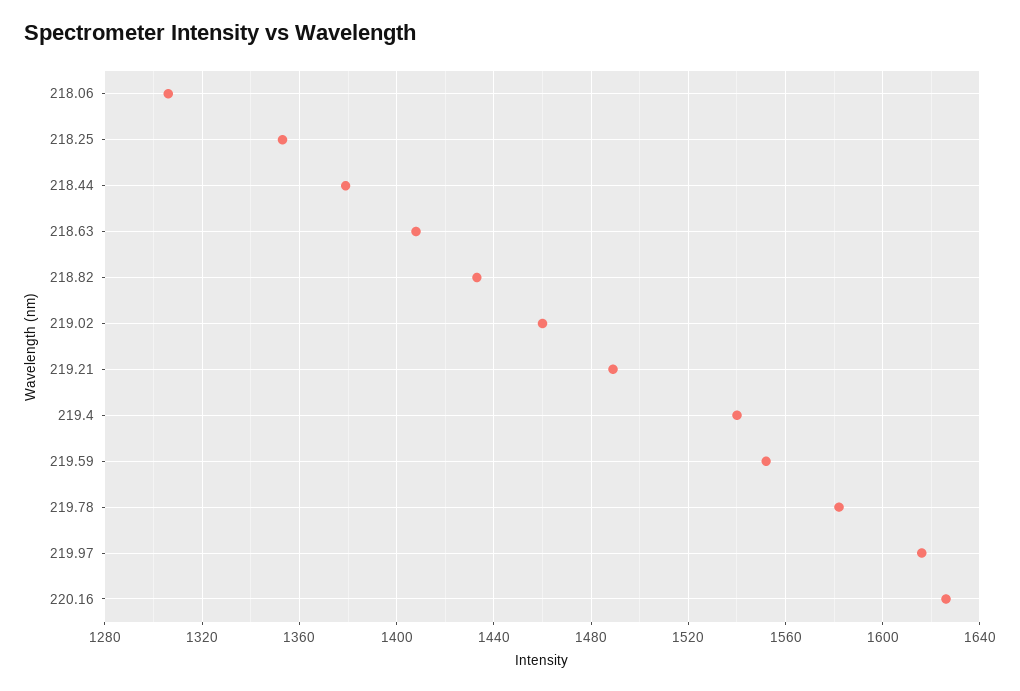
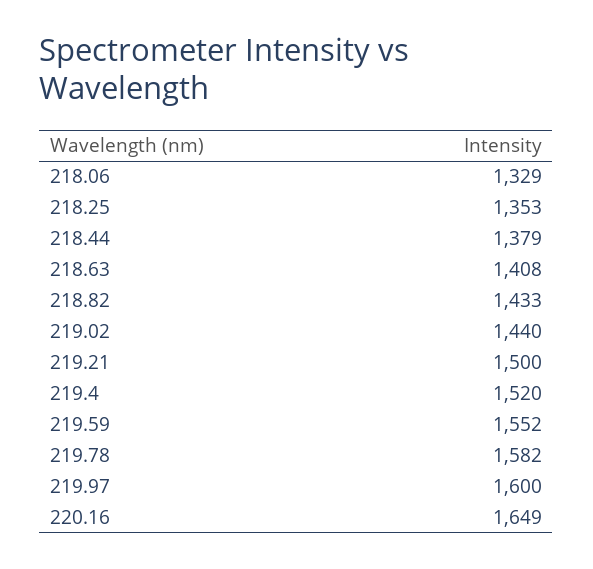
  {
-   "218.06": 1305,
+   "218.06": 1329,
    "218.25": 1353,
    "218.44": 1379,
    "218.63": 1408,
    "218.82": 1433,
-   "219.02": 1460,
+   "219.02": 1440,
-   "219.21": 1490,
+   "219.21": 1500,
-   "219.4": 1540,
+   "219.4": 1520,
    "219.59": 1552,
    "219.78": 1582,
-   "219.97": 1615,
+   "219.97": 1600,
-   "220.16": 1625
+   "220.16": 1649
  }

